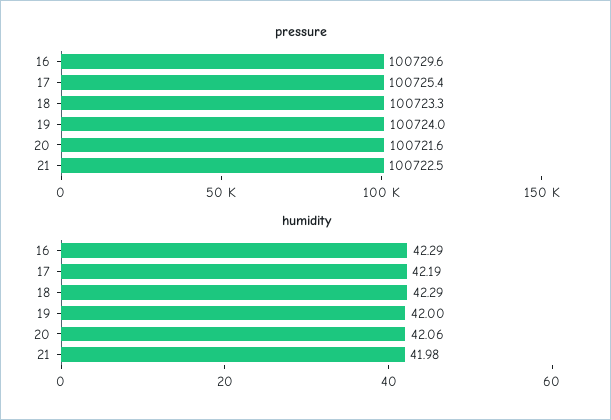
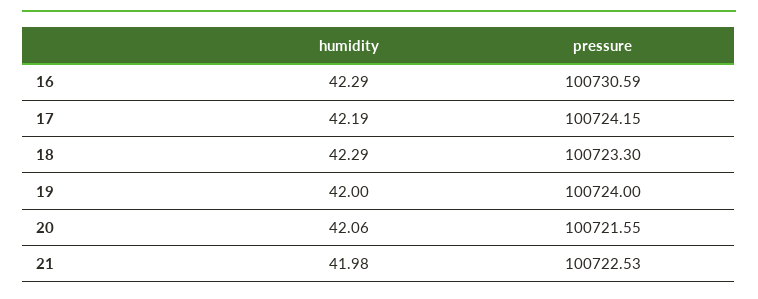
  {
    "pressure": {
-     "16": 100729.6,
+     "16": 100730.59,
-     "17": 100725.4,
+     "17": 100724.15,
      "18": 100723.3,
      "19": 100724,
      "20": 100721.55,
      "21": 100722.53
    },
    "humidity": {
      "16": 42.29,
      "17": 42.19,
      "18": 42.29,
      "19": 42,
      "20": 42.06,
      "21": 41.98
    }
  }

